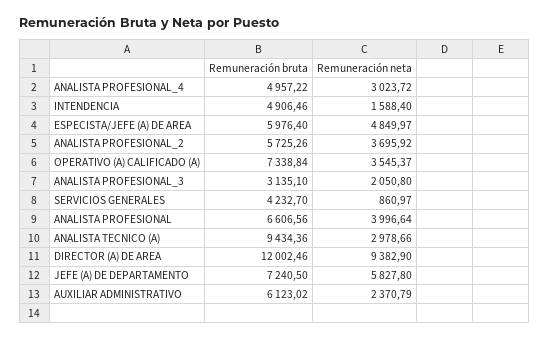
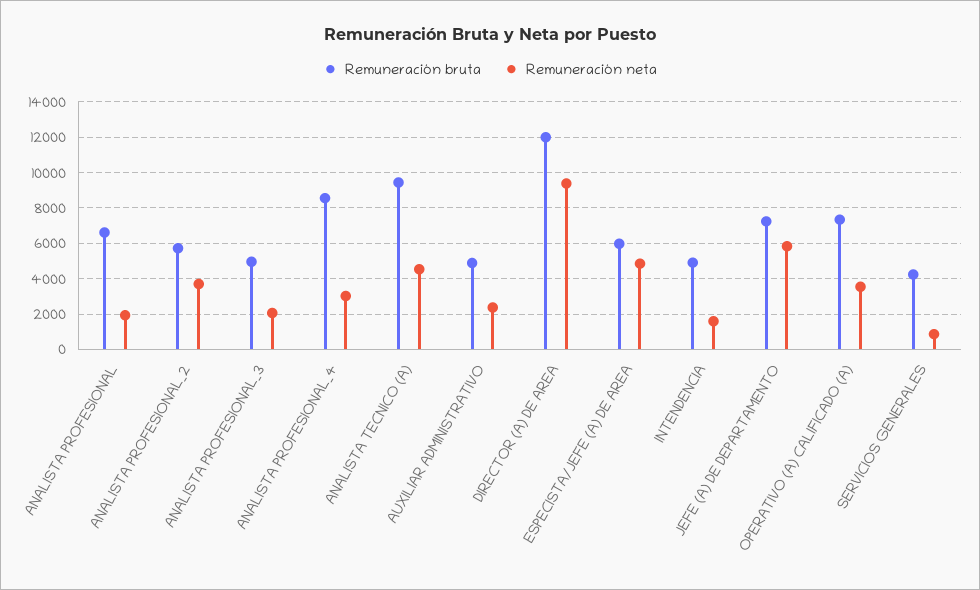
  {
    "Remuneración bruta": {
-     "ANALISTA PROFESIONAL_4": 4957.22,
+     "ANALISTA PROFESIONAL_4": 8500,
      "INTENDENCIA": 4906.46,
      "ESPECISTA/JEFE (A) DE AREA": 5976.4,
      "ANALISTA PROFESIONAL_2": 5725.26,
      "OPERATIVO (A) CALIFICADO (A)": 7338.84,
-     "ANALISTA PROFESIONAL_3": 3135.1,
+     "ANALISTA PROFESIONAL_3": 5000,
      "SERVICIOS GENERALES": 4232.7,
      "ANALISTA PROFESIONAL": 6606.56,
      "ANALISTA TECNICO (A)": 9434.36,
      "DIRECTOR (A) DE AREA": 12002.46,
      "JEFE (A) DE DEPARTAMENTO": 7240.5,
-     "AUXILIAR ADMINISTRATIVO": 6123.02
+     "AUXILIAR ADMINISTRATIVO": 5000
    },
    "Remuneración neta": {
      "ANALISTA PROFESIONAL_4": 3023.72,
      "INTENDENCIA": 1588.4,
      "ESPECISTA/JEFE (A) DE AREA": 4849.97,
      "ANALISTA PROFESIONAL_2": 3695.92,
      "OPERATIVO (A) CALIFICADO (A)": 3545.37,
      "ANALISTA PROFESIONAL_3": 2050.8,
      "SERVICIOS GENERALES": 860.97,
-     "ANALISTA PROFESIONAL": 3996.64,
+     "ANALISTA PROFESIONAL": 2000,
-     "ANALISTA TECNICO (A)": 2978.66,
+     "ANALISTA TECNICO (A)": 4500,
      "DIRECTOR (A) DE AREA": 9382.9,
      "JEFE (A) DE DEPARTAMENTO": 5827.8,
      "AUXILIAR ADMINISTRATIVO": 2370.79
    }
  }

